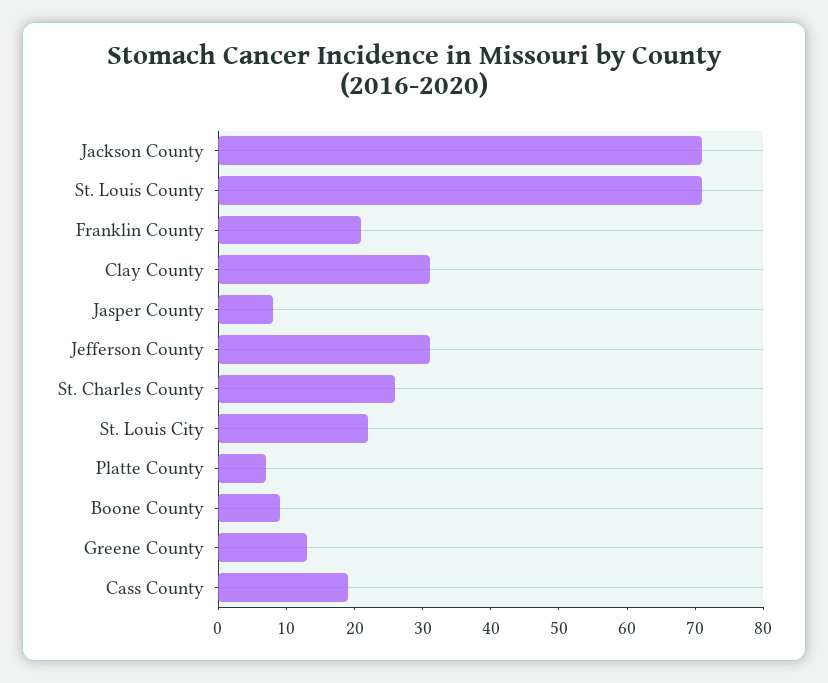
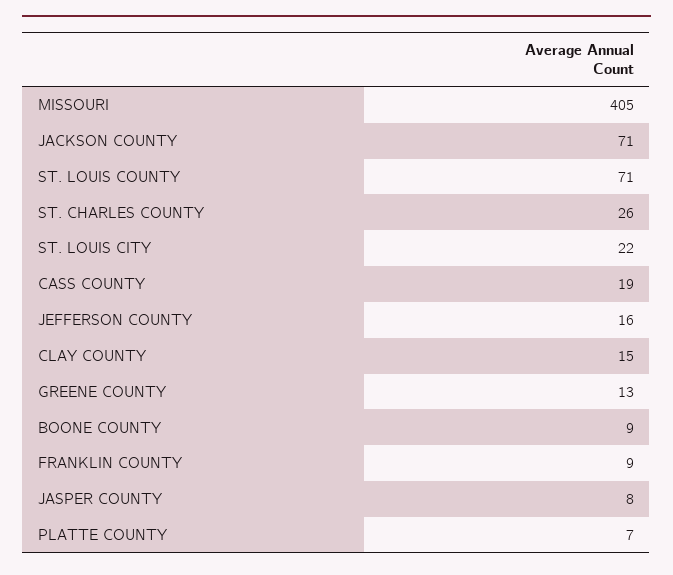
  {
    "Jackson County": 71,
    "St. Louis County": 71,
-   "Franklin County": 20,
+   "Franklin County": 9,
-   "Clay County": 30,
+   "Clay County": 15,
    "Jasper County": 8,
-   "Jefferson County": 30,
+   "Jefferson County": 16,
    "St. Charles County": 26,
    "St. Louis City": 22,
    "Platte County": 7,
    "Boone County": 9,
    "Greene County": 13,
-   "Cass County": 19
+   "Cass County": 19,
+   "MISSOURI": 405
  }

